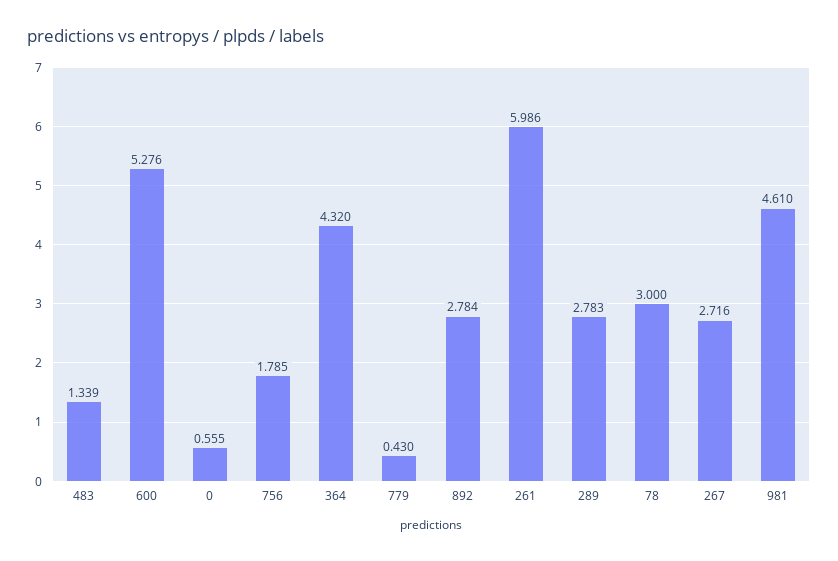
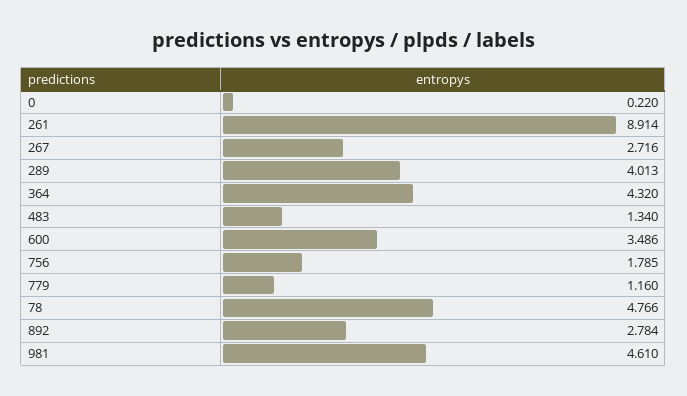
  {
-   "483": 1.339,
+   "483": 1.34,
-   "600": 5.276,
+   "600": 3.486,
-   "0": 0.555,
+   "0": 0.22,
    "756": 1.785,
    "364": 4.32,
-   "779": 0.43,
+   "779": 1.16,
    "892": 2.784,
-   "261": 5.986,
+   "261": 8.914,
-   "289": 2.783,
+   "289": 4.013,
-   "78": 3,
+   "78": 4.766,
    "267": 2.716,
    "981": 4.61
  }

